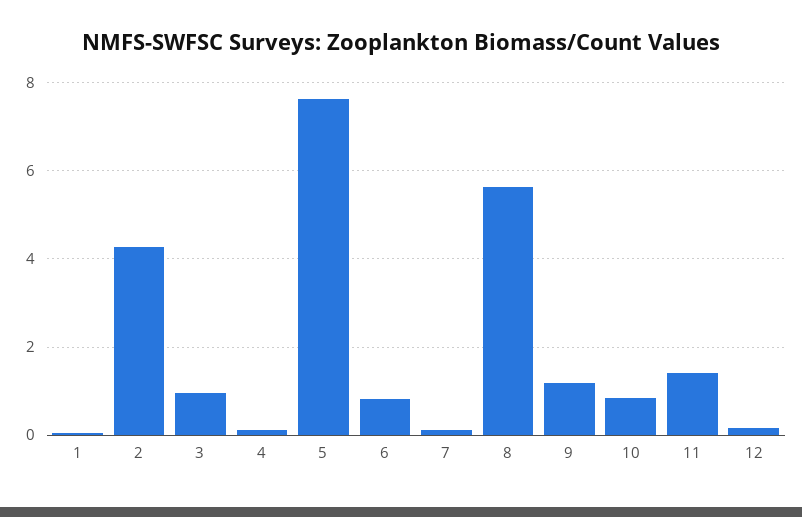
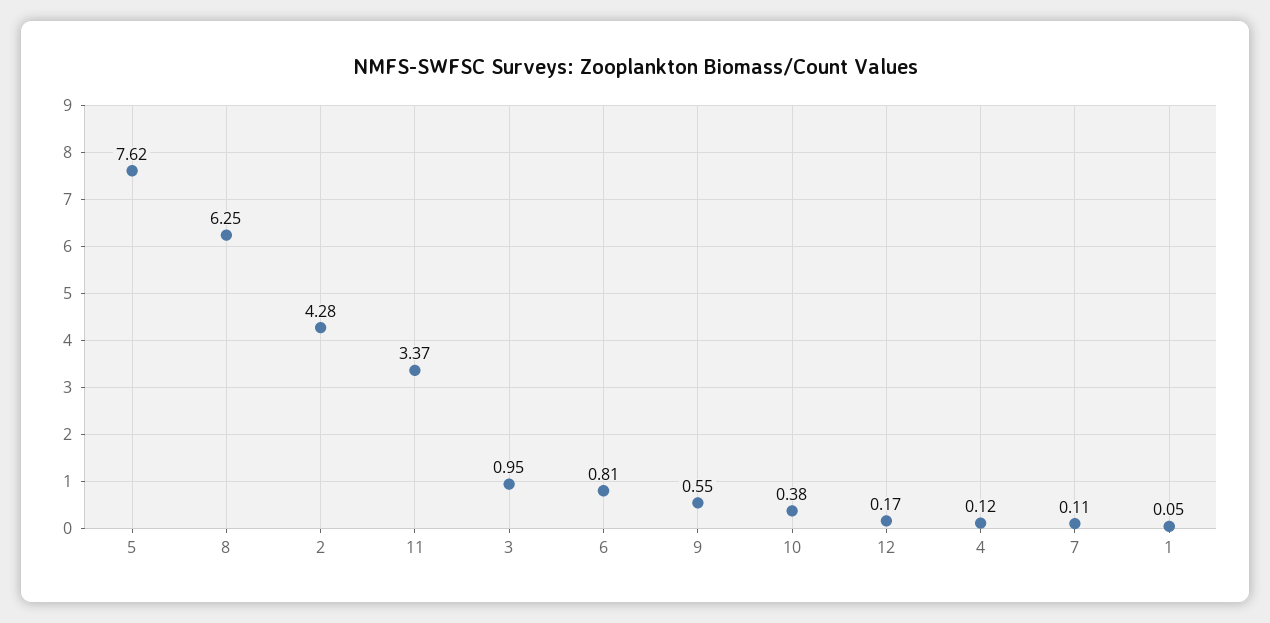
  {
    "1": 0.05,
    "2": 4.28,
    "3": 0.95,
    "4": 0.12,
    "5": 7.62,
    "6": 0.81,
    "7": 0.11,
-   "8": 5.6,
+   "8": 6.25,
-   "9": 1.2,
+   "9": 0.55,
-   "10": 0.8,
+   "10": 0.38,
-   "11": 1.4,
+   "11": 3.37,
    "12": 0.17
  }

